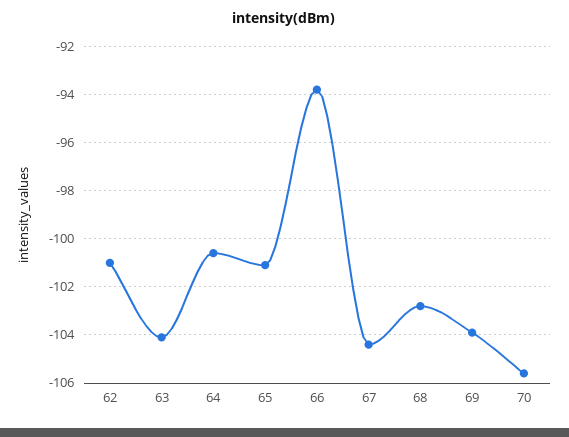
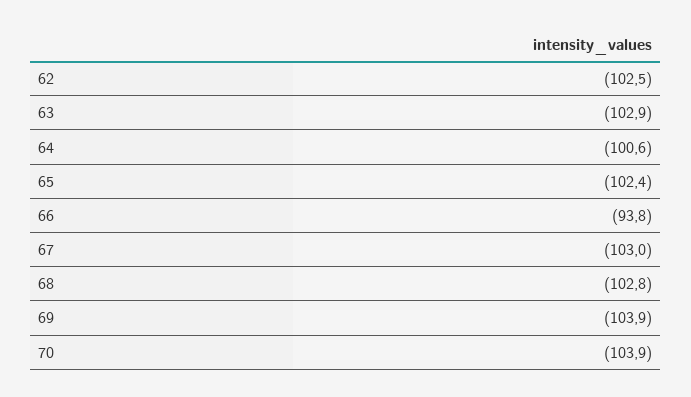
  {
-   "62": -101,
+   "62": -102.5,
-   "63": -104,
+   "63": -102.9,
    "64": -100.6,
-   "65": -101,
+   "65": -102.4,
    "66": -93.8,
-   "67": -104.5,
+   "67": -103,
    "68": -102.8,
    "69": -103.9,
-   "70": -105.5
+   "70": -103.9
  }

